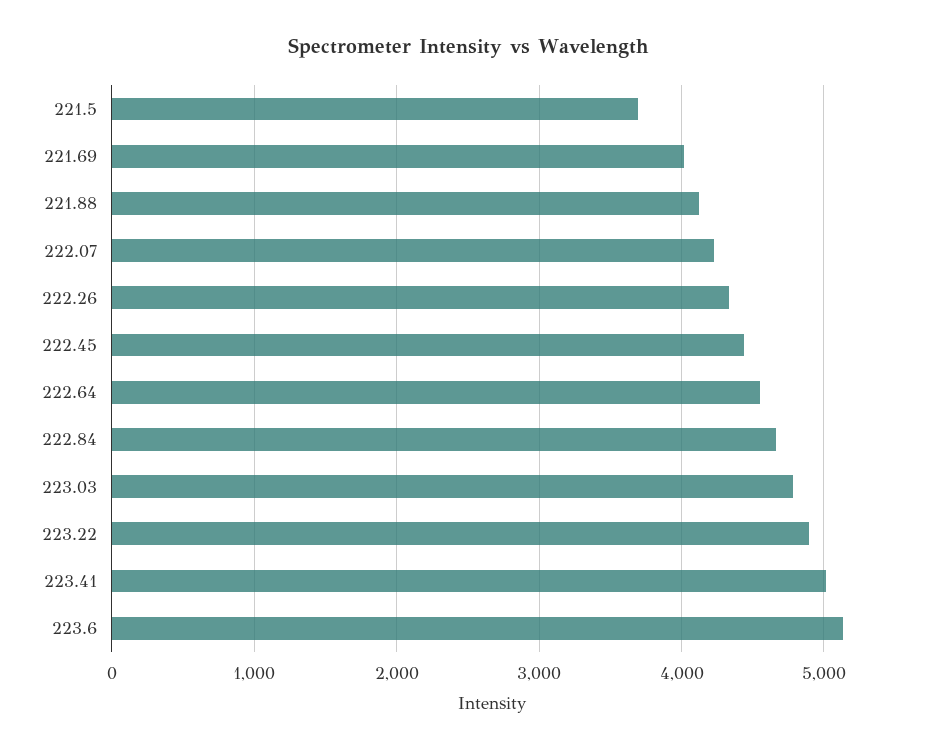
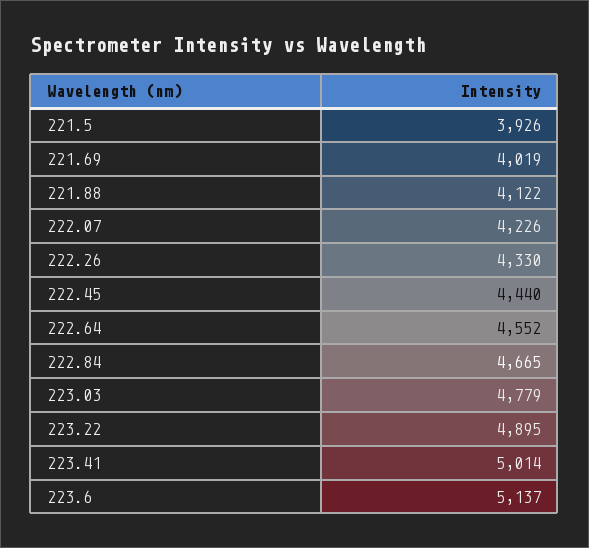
  {
-   "221.5": 3700,
+   "221.5": 3926,
    "221.69": 4019,
    "221.88": 4122,
    "222.07": 4226,
    "222.26": 4330,
    "222.45": 4440,
    "222.64": 4552,
    "222.84": 4665,
    "223.03": 4779,
    "223.22": 4895,
    "223.41": 5014,
    "223.6": 5137
  }

